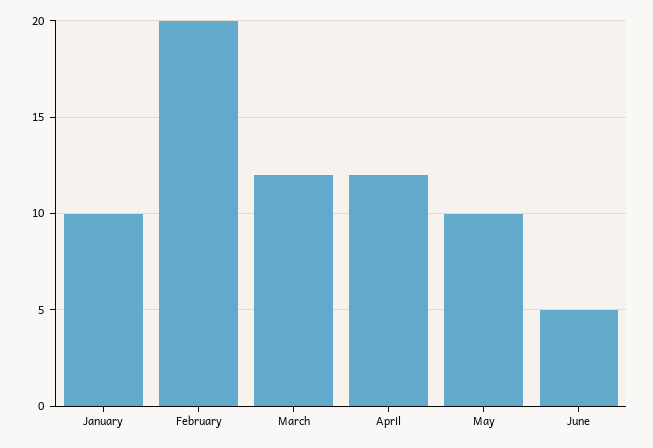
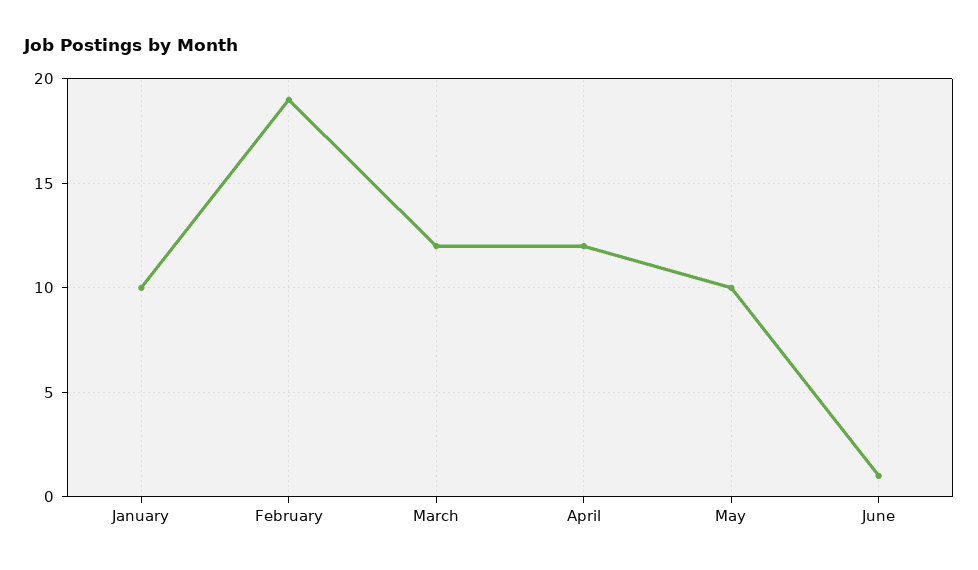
  {
    "January": 10,
-   "February": 20,
+   "February": 19,
    "March": 12,
    "April": 12,
    "May": 10,
-   "June": 5
+   "June": 1
  }

